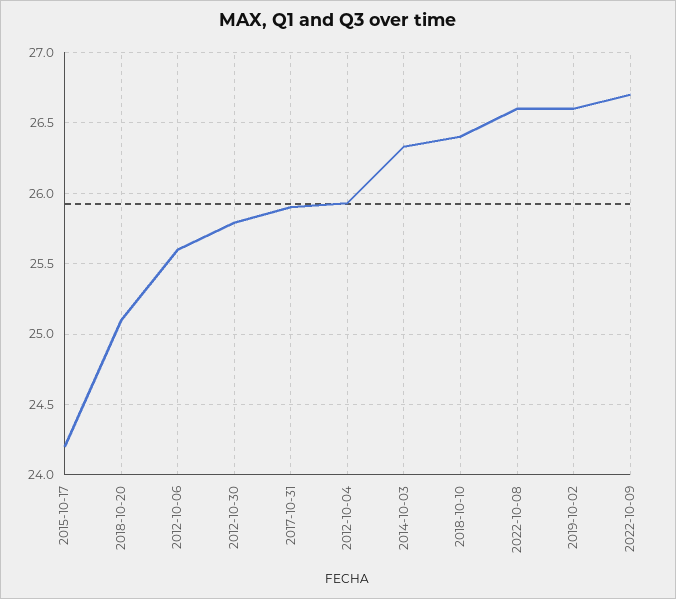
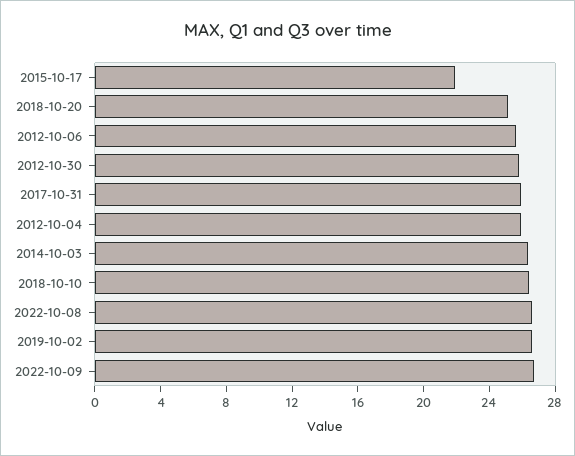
  {
-   "2015-10-17": 24.2,
+   "2015-10-17": 22,
    "2018-10-20": 25.1,
    "2012-10-06": 25.6,
    "2012-10-30": 25.8,
    "2017-10-31": 25.9,
    "2012-10-04": 25.95,
    "2014-10-03": 26.35,
    "2018-10-10": 26.4,
    "2022-10-08": 26.6,
    "2019-10-02": 26.6,
    "2022-10-09": 26.7
  }

